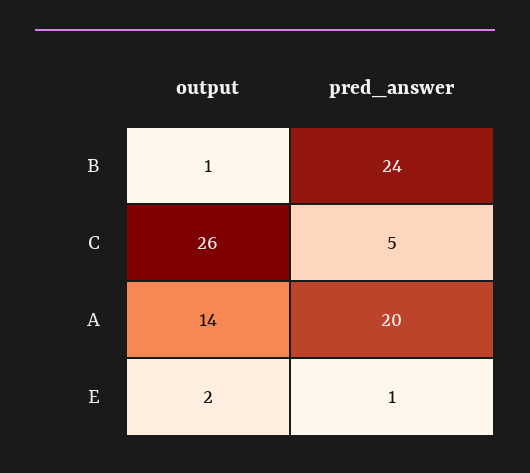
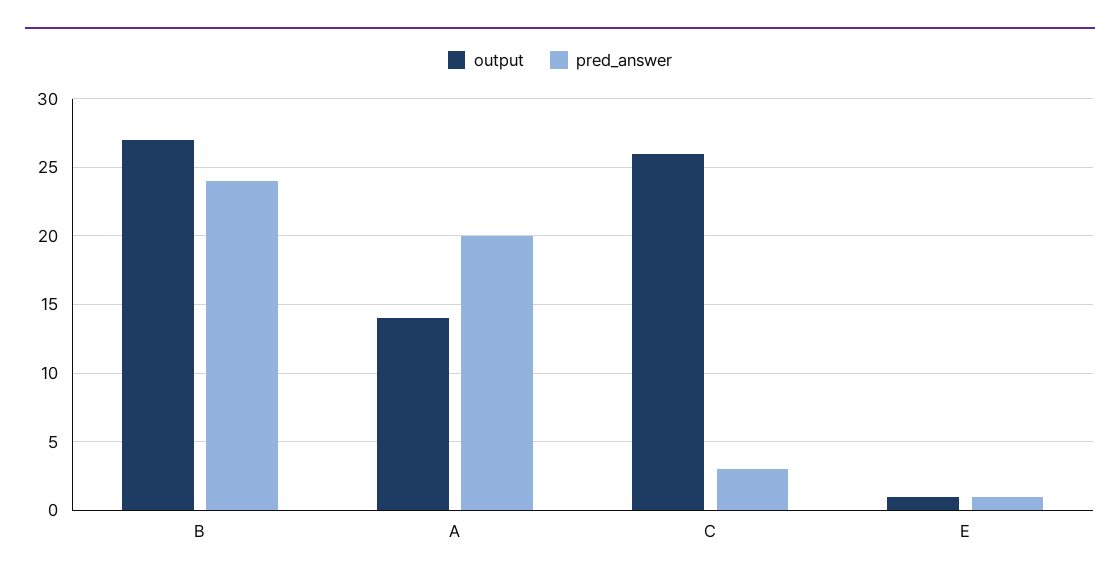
  {
    "output": {
-     "B": 1,
+     "B": 27,
      "C": 26,
      "A": 14,
-     "E": 2
+     "E": 1
    },
    "pred_answer": {
      "B": 24,
-     "C": 5,
+     "C": 3,
      "A": 20,
      "E": 1
    }
  }

